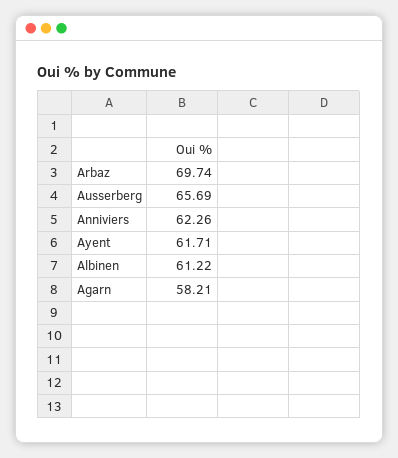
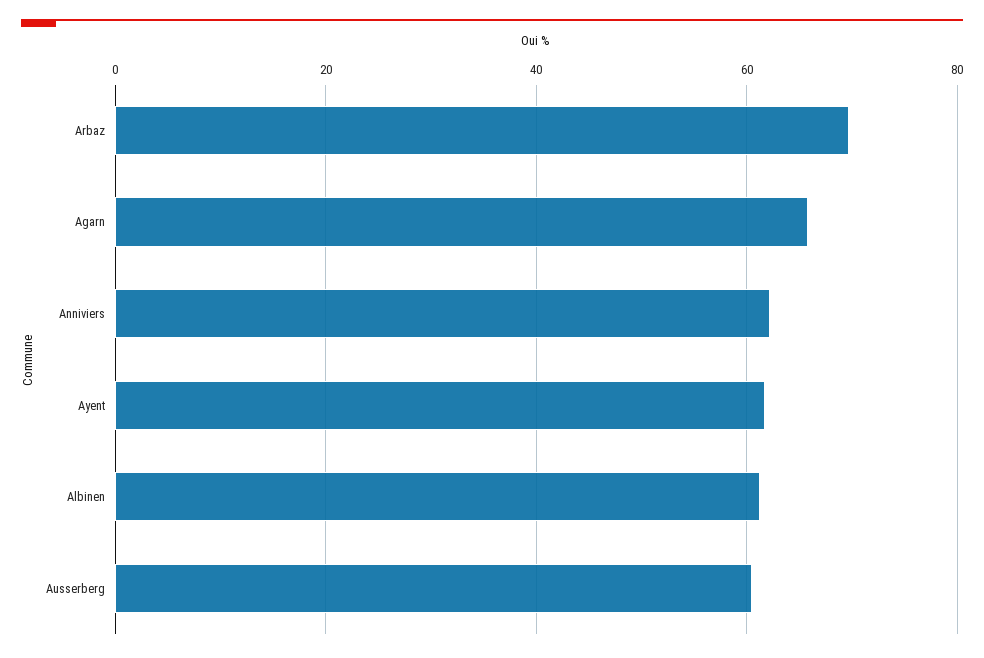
  {
    "Arbaz": 69.74,
-   "Ausserberg": 65.69,
+   "Ausserberg": 60,
    "Anniviers": 62.26,
    "Ayent": 61.71,
    "Albinen": 61.22,
-   "Agarn": 58.21
+   "Agarn": 66
  }

